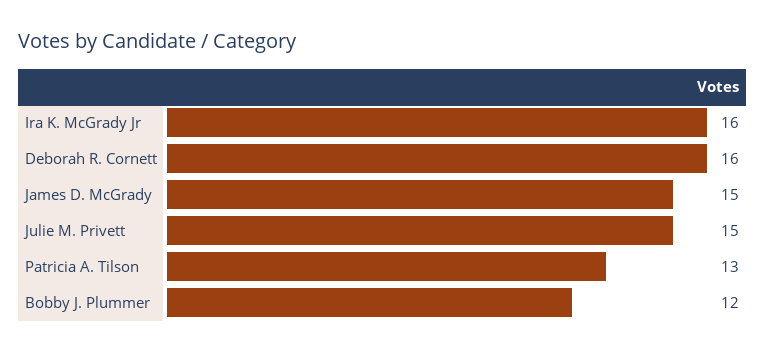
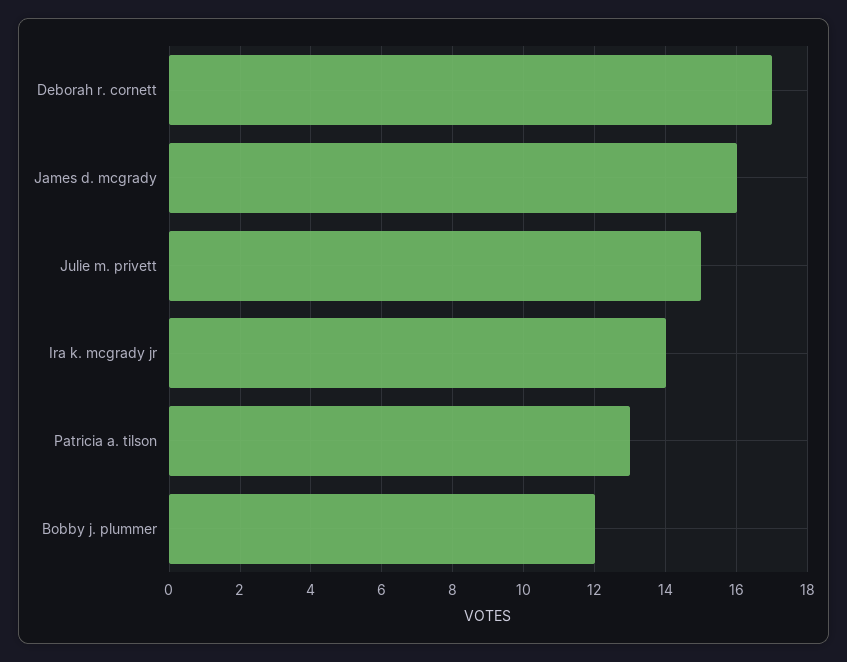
  {
-   "Ira K. McGrady Jr": 16,
+   "Ira K. McGrady Jr": 14,
-   "Deborah R. Cornett": 16,
+   "Deborah R. Cornett": 17,
-   "James D. McGrady": 15,
+   "James D. McGrady": 16,
    "Julie M. Privett": 15,
    "Patricia A. Tilson": 13,
    "Bobby J. Plummer": 12
  }

